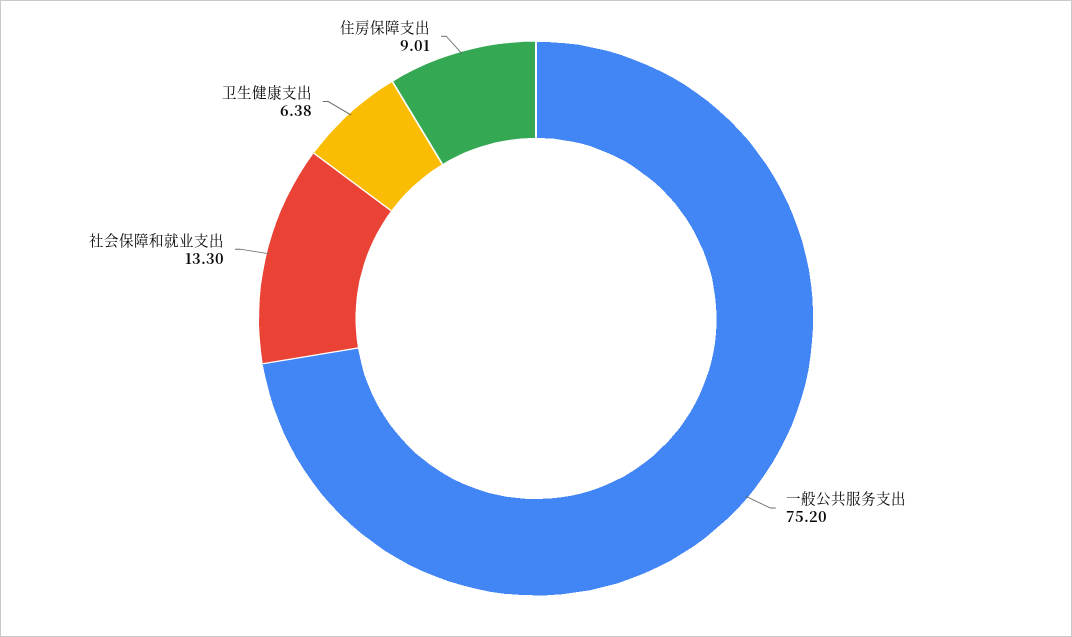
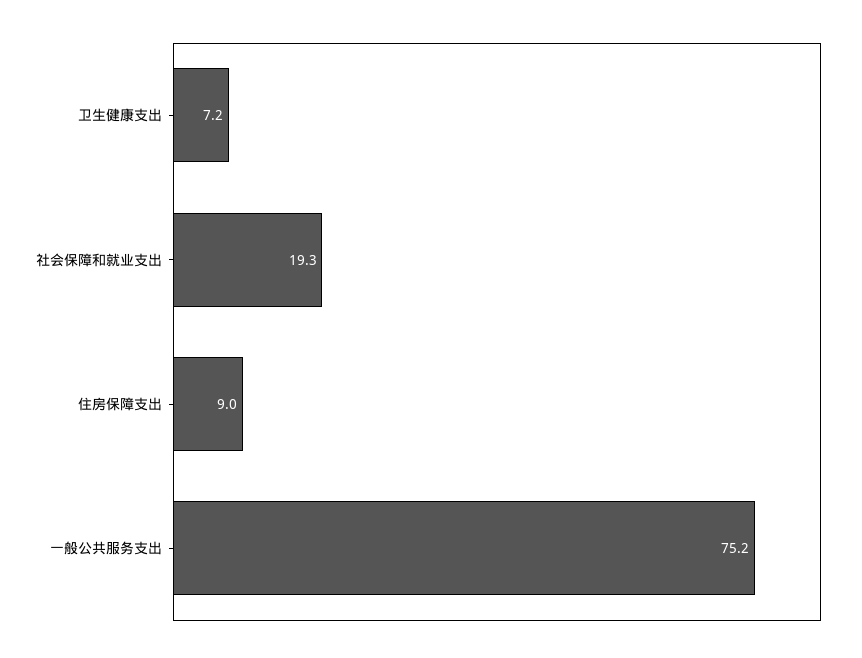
  {
    "一般公共服务支出": 75.2,
-   "社会保障和就业支出": 13.3,
+   "社会保障和就业支出": 19.3,
-   "卫生健康支出": 6.38,
+   "卫生健康支出": 7.2,
    "住房保障支出": 9.01
  }

